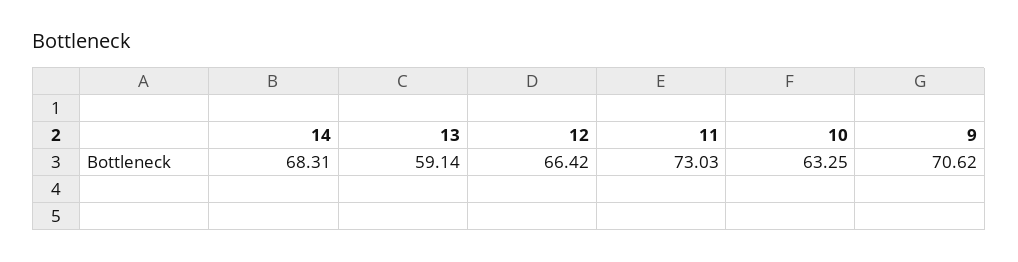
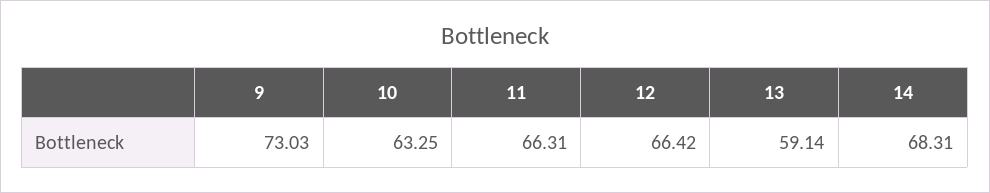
  {
    "14": 68.31,
    "13": 59.14,
    "12": 66.42,
-   "11": 73.03,
+   "11": 66.31,
    "10": 63.25,
-   "9": 70.62
+   "9": 73.03
  }

